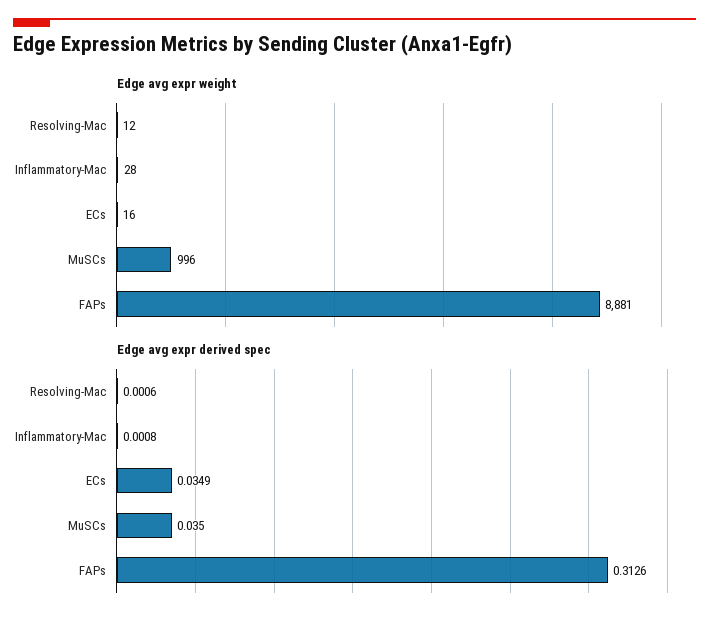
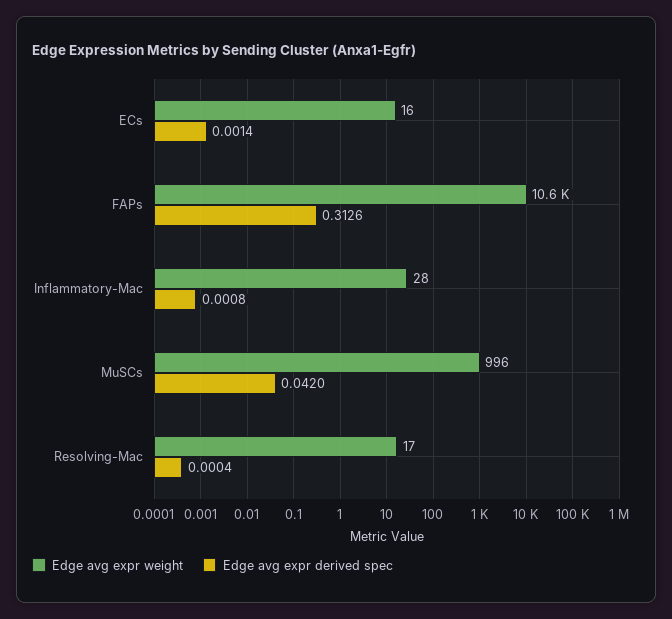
  {
    "Edge avg expr weight": {
-     "Resolving-Mac": 12,
+     "Resolving-Mac": 17,
      "Inflammatory-Mac": 28,
      "ECs": 16,
      "MuSCs": 996,
-     "FAPs": 8881
+     "FAPs": 10600
    },
    "Edge avg expr derived spec": {
-     "Resolving-Mac": 0.0006,
+     "Resolving-Mac": 0.0004,
      "Inflammatory-Mac": 0.0008,
-     "ECs": 0.0349,
+     "ECs": 0.0014,
-     "MuSCs": 0.035,
+     "MuSCs": 0.042,
      "FAPs": 0.3126
    }
  }

